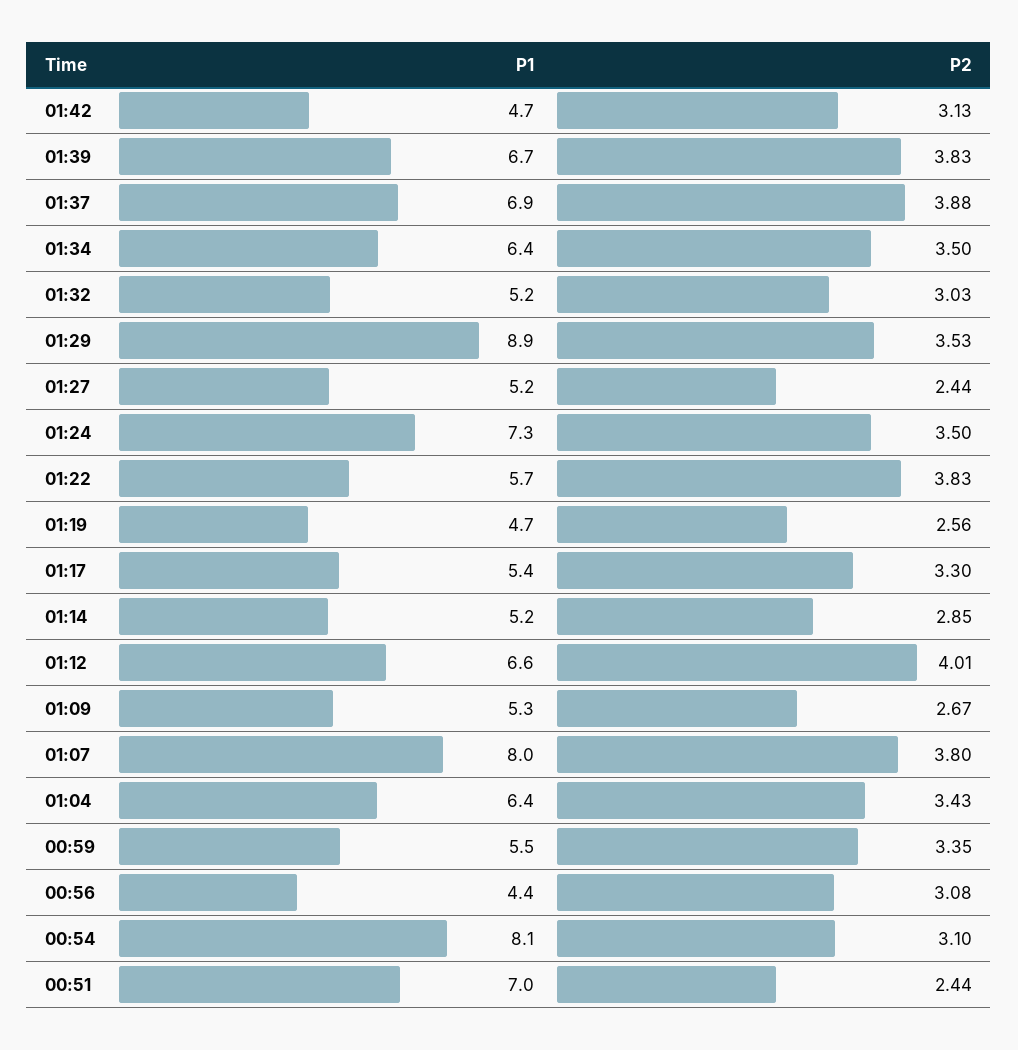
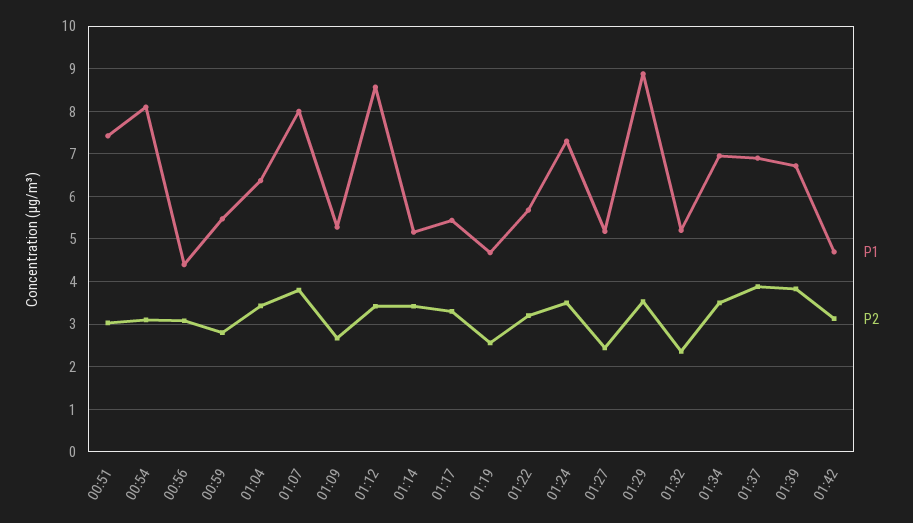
  {
    "P1": {
      "01:42": 4.7,
      "01:39": 6.7,
      "01:37": 6.9,
-     "01:34": 6.4,
+     "01:34": 7,
      "01:32": 5.2,
      "01:29": 8.9,
      "01:27": 5.2,
      "01:24": 7.3,
      "01:22": 5.7,
      "01:19": 4.7,
      "01:17": 5.4,
      "01:14": 5.2,
-     "01:12": 6.6,
+     "01:12": 8.6,
      "01:09": 5.3,
      "01:07": 8,
      "01:04": 6.4,
      "00:59": 5.5,
      "00:56": 4.4,
      "00:54": 8.1,
-     "00:51": 7
+     "00:51": 7.4
    },
    "P2": {
      "01:42": 3.13,
      "01:39": 3.83,
      "01:37": 3.88,
      "01:34": 3.5,
-     "01:32": 3.03,
+     "01:32": 2.4,
      "01:29": 3.53,
      "01:27": 2.44,
      "01:24": 3.5,
-     "01:22": 3.83,
+     "01:22": 3.2,
      "01:19": 2.56,
      "01:17": 3.3,
-     "01:14": 2.85,
+     "01:14": 3.4,
-     "01:12": 4.01,
+     "01:12": 3.4,
      "01:09": 2.67,
      "01:07": 3.8,
      "01:04": 3.43,
-     "00:59": 3.35,
+     "00:59": 2.8,
      "00:56": 3.08,
      "00:54": 3.1,
-     "00:51": 2.44
+     "00:51": 3
    }
  }

